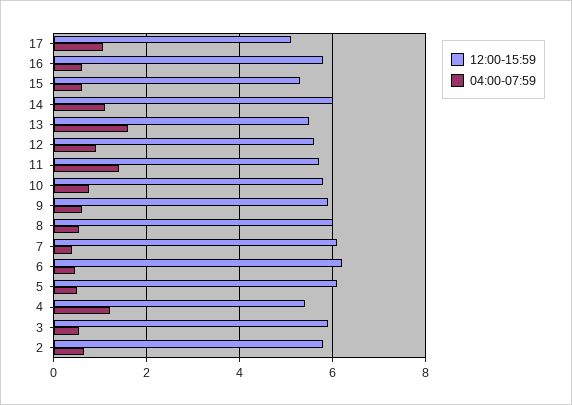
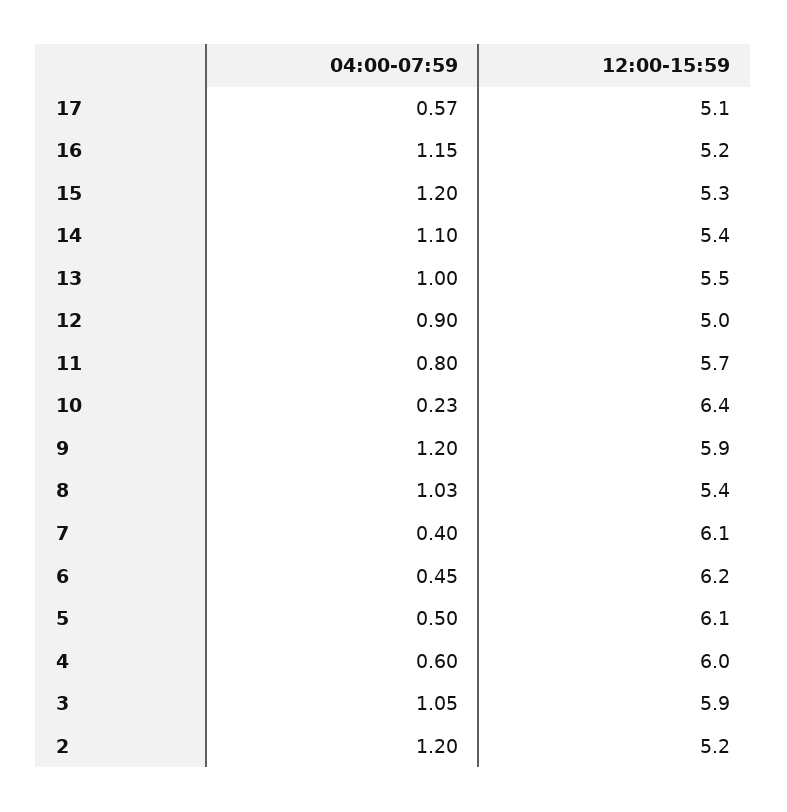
  {
    "12:00-15:59": {
      "17": 5.1,
-     "16": 5.8,
+     "16": 5.2,
      "15": 5.3,
-     "14": 6,
+     "14": 5.4,
      "13": 5.5,
-     "12": 5.6,
+     "12": 5,
      "11": 5.7,
-     "10": 5.8,
+     "10": 6.4,
      "9": 5.9,
-     "8": 6,
+     "8": 5.4,
      "7": 6.1,
      "6": 6.2,
      "5": 6.1,
-     "4": 5.4,
+     "4": 6,
      "3": 5.9,
-     "2": 5.8
+     "2": 5.2
    },
    "04:00-07:59": {
-     "17": 1,
+     "17": 0.57,
-     "16": 0.6,
+     "16": 1.15,
-     "15": 0.6,
+     "15": 1.2,
      "14": 1.1,
-     "13": 1.6,
+     "13": 1,
      "12": 0.9,
-     "11": 1.4,
+     "11": 0.8,
-     "10": 0.8,
+     "10": 0.23,
-     "9": 0.6,
+     "9": 1.2,
-     "8": 0.6,
+     "8": 1.03,
      "7": 0.4,
      "6": 0.45,
      "5": 0.5,
-     "4": 1.2,
+     "4": 0.6,
-     "3": 0.6,
+     "3": 1.05,
-     "2": 0.6
+     "2": 1.2
    }
  }

